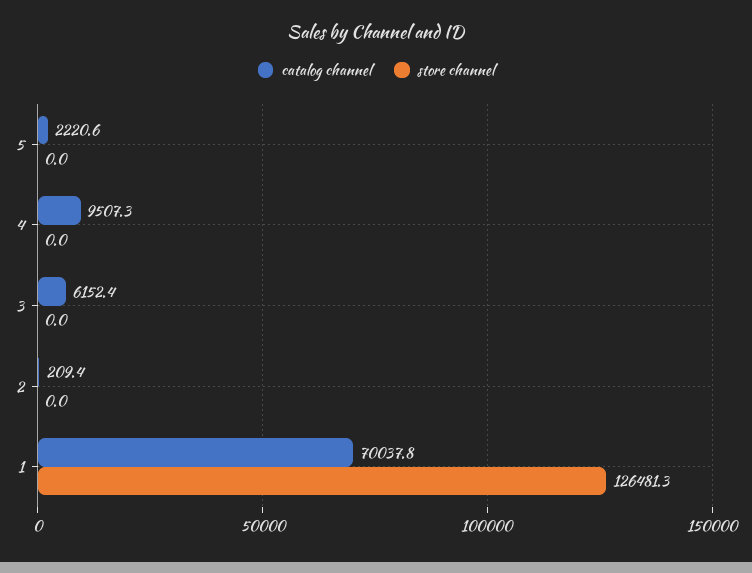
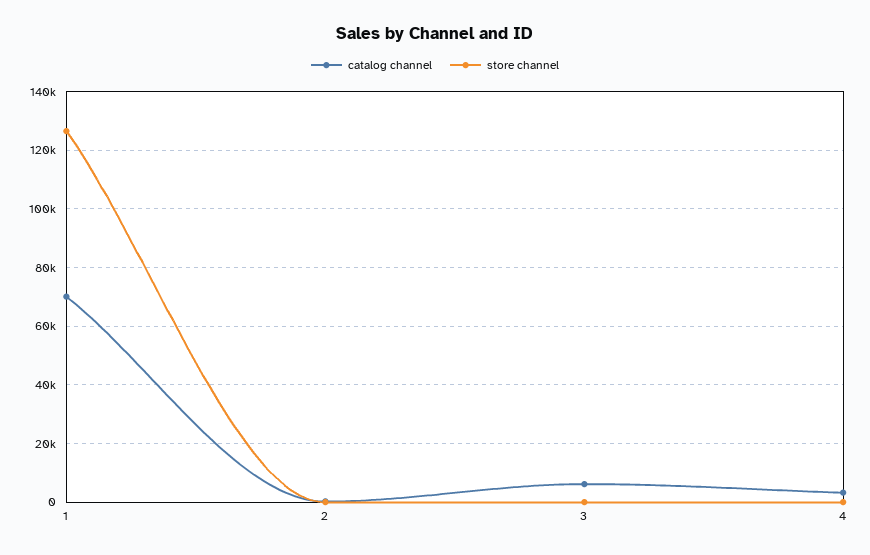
  {
    "catalog channel": {
-     "5": 2220.6,
-     "4": 9507.3,
+     "4": 2500,
      "3": 6152.4,
      "2": 209.4,
      "1": 70037.8
    },
    "store channel": {
-     "5": 0,
      "4": 0,
      "3": 0,
      "2": 0,
      "1": 126481.3
    }
  }

